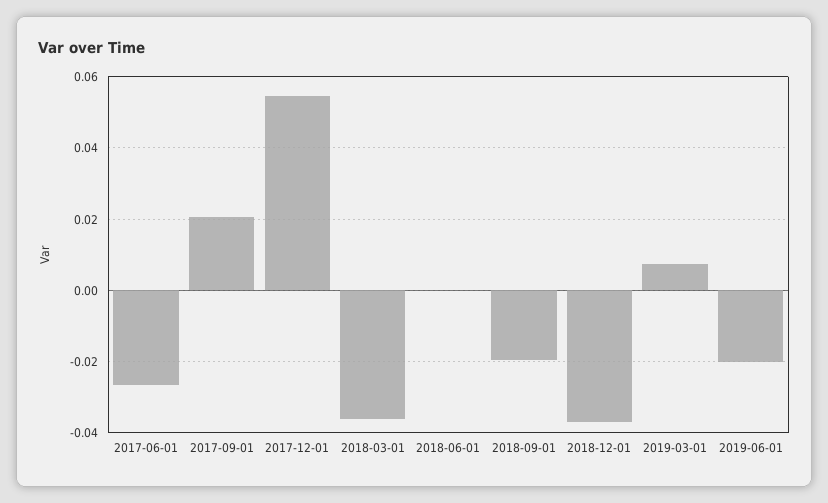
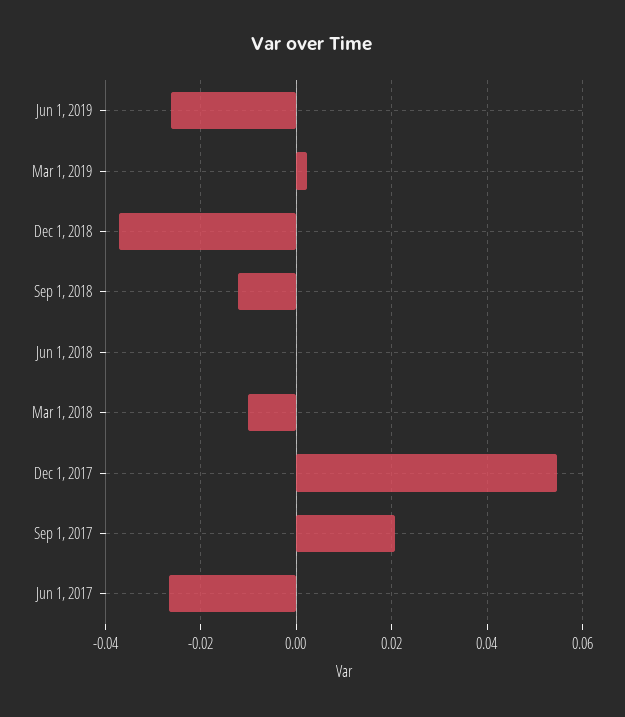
  {
    "2017-06-01": -0.026,
    "2017-09-01": 0.02,
    "2017-12-01": 0.054,
-   "2018-03-01": -0.036,
+   "2018-03-01": -0.01,
    "2018-06-01": 0,
-   "2018-09-01": -0.02,
+   "2018-09-01": -0.012,
    "2018-12-01": -0.038,
-   "2019-03-01": 0.008,
+   "2019-03-01": 0.002,
-   "2019-06-01": -0.02
+   "2019-06-01": -0.026
  }

